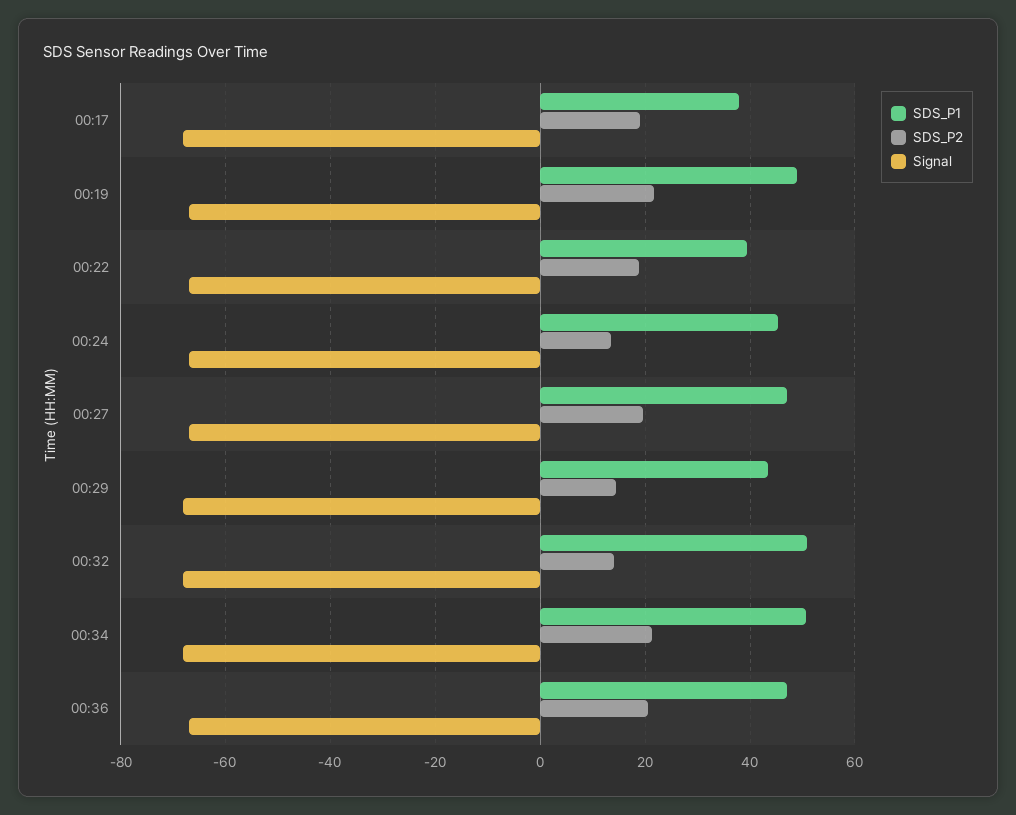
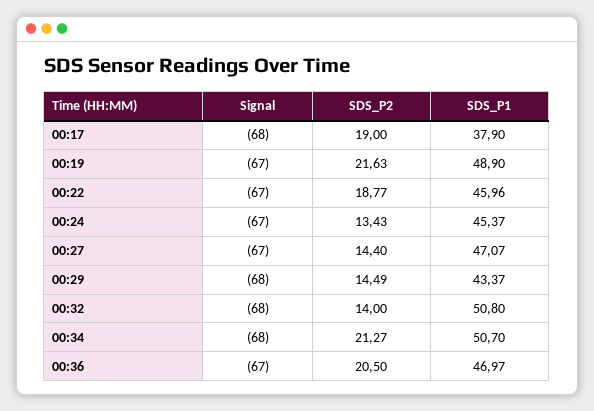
  {
    "SDS_P1": {
      "00:17": 37.9,
      "00:19": 48.9,
-     "00:22": 40,
+     "00:22": 45.96,
      "00:24": 45.37,
      "00:27": 47.07,
      "00:29": 43.37,
      "00:32": 50.8,
      "00:34": 50.7,
      "00:36": 46.97
    },
    "SDS_P2": {
      "00:17": 19,
      "00:19": 21.63,
      "00:22": 18.77,
      "00:24": 13.43,
-     "00:27": 20,
+     "00:27": 14.4,
      "00:29": 14.49,
      "00:32": 14,
      "00:34": 21.27,
      "00:36": 20.5
    },
    "Signal": {
      "00:17": -68,
      "00:19": -67,
      "00:22": -67,
      "00:24": -67,
      "00:27": -67,
      "00:29": -68,
      "00:32": -68,
      "00:34": -68,
      "00:36": -67
    }
  }

